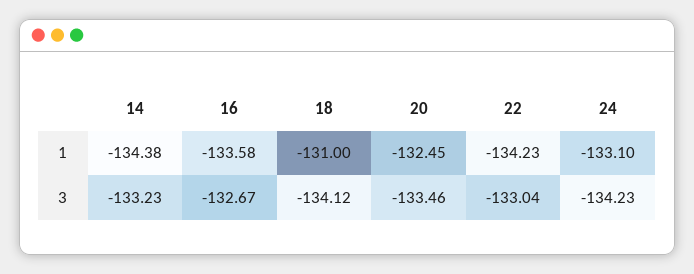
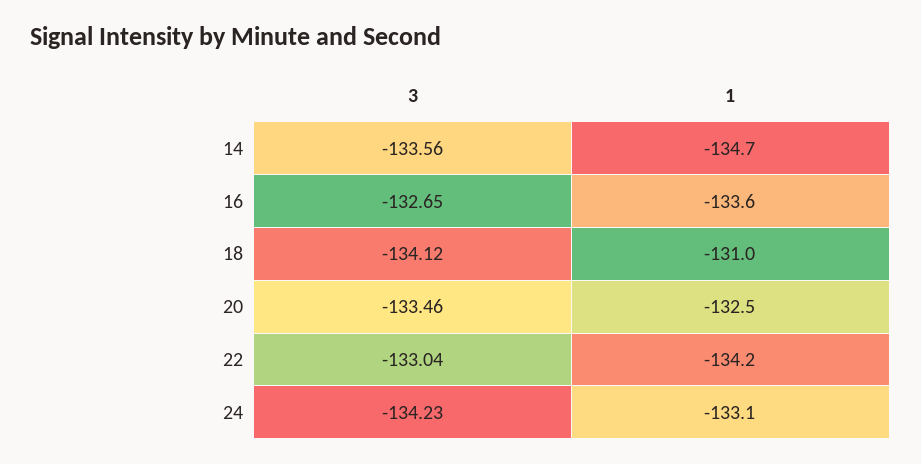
  {
    "14": {
-     "1": -134.38,
+     "1": -134.7,
-     "3": -133.23
+     "3": -133.56
    },
    "16": {
      "1": -133.58,
-     "3": -132.67
+     "3": -132.65
    },
    "18": {
      "1": -131,
      "3": -134.12
    },
    "20": {
      "1": -132.45,
      "3": -133.46
    },
    "22": {
      "1": -134.23,
      "3": -133.04
    },
    "24": {
      "1": -133.1,
      "3": -134.23
    }
  }

